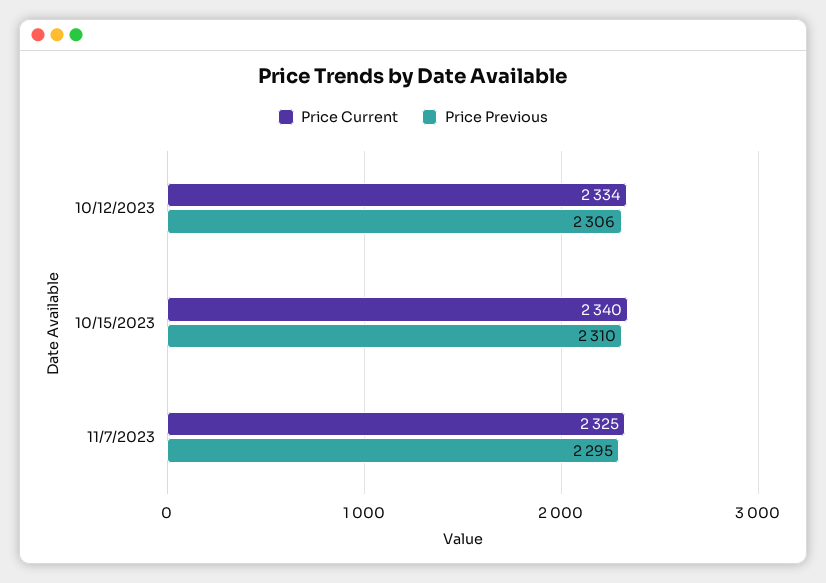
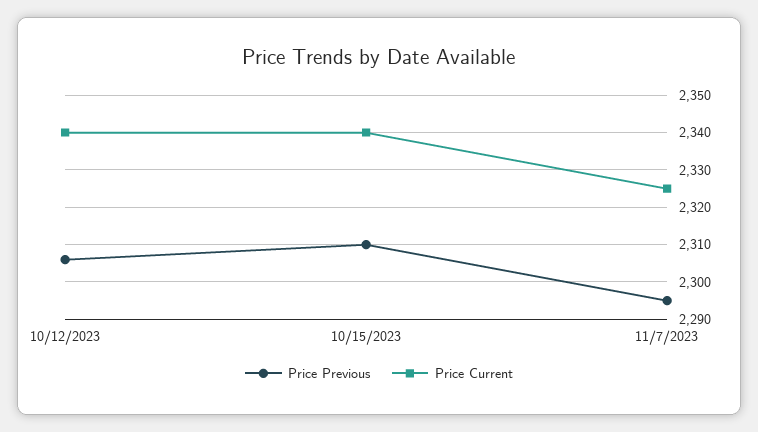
  {
    "Price Current": {
-     "10/12/2023": 2334,
+     "10/12/2023": 2340,
      "10/15/2023": 2340,
      "11/7/2023": 2325
    },
    "Price Previous": {
      "10/12/2023": 2306,
      "10/15/2023": 2310,
      "11/7/2023": 2295
    }
  }

